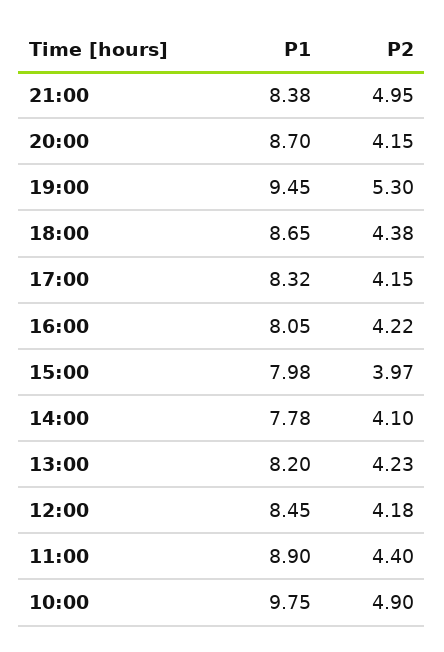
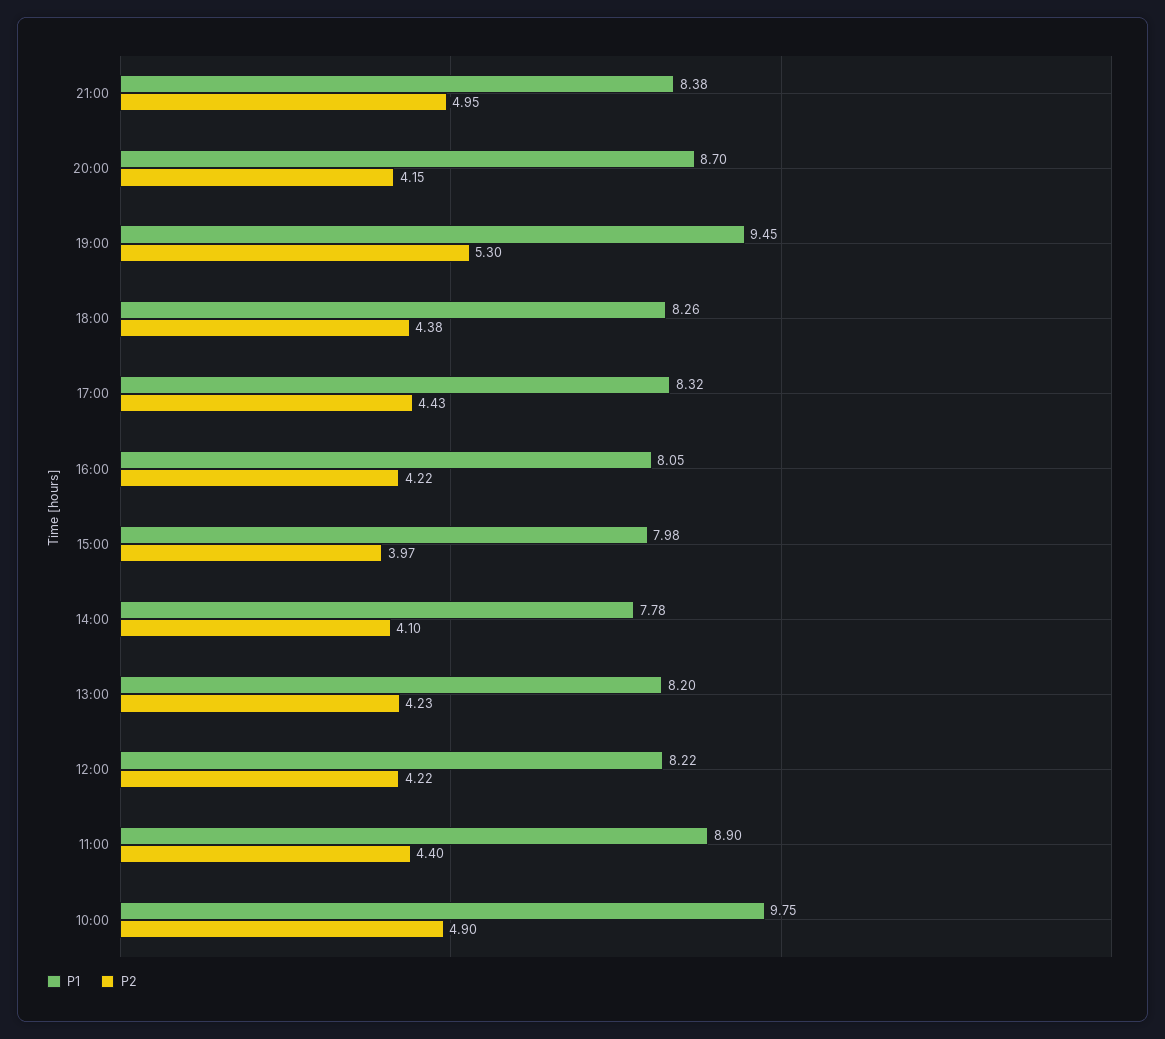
  {
    "P1": {
      "21:00": 8.38,
      "20:00": 8.7,
      "19:00": 9.45,
-     "18:00": 8.65,
+     "18:00": 8.26,
      "17:00": 8.32,
      "16:00": 8.05,
      "15:00": 7.98,
      "14:00": 7.78,
      "13:00": 8.2,
-     "12:00": 8.45,
+     "12:00": 8.22,
      "11:00": 8.9,
      "10:00": 9.75
    },
    "P2": {
      "21:00": 4.95,
      "20:00": 4.15,
      "19:00": 5.3,
      "18:00": 4.38,
-     "17:00": 4.15,
+     "17:00": 4.43,
      "16:00": 4.22,
      "15:00": 3.97,
      "14:00": 4.1,
      "13:00": 4.23,
-     "12:00": 4.18,
+     "12:00": 4.22,
      "11:00": 4.4,
      "10:00": 4.9
    }
  }

